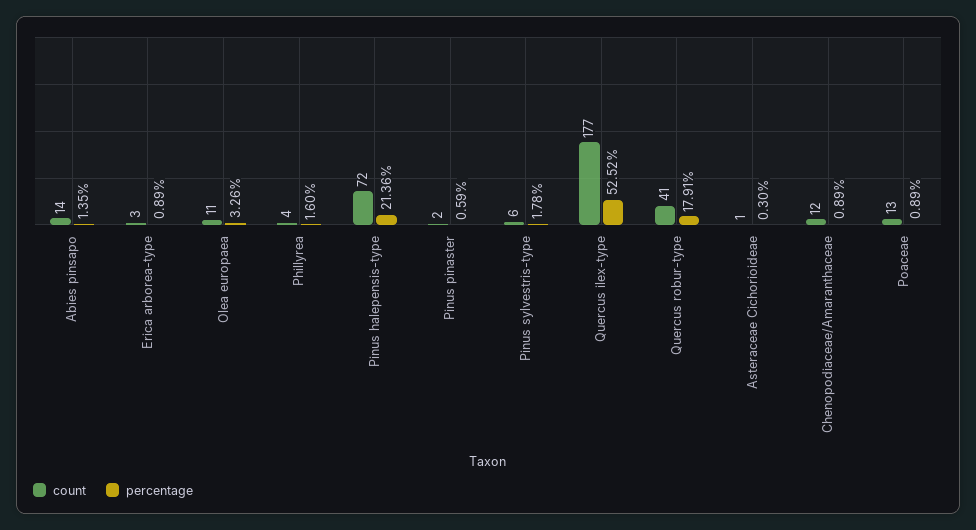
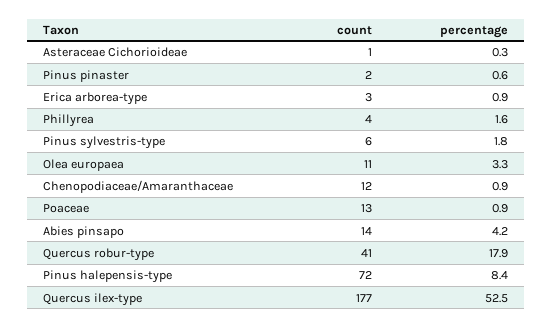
  {
    "count": {
      "Abies pinsapo": 14,
      "Erica arborea-type": 3,
      "Olea europaea": 11,
      "Phillyrea": 4,
      "Pinus halepensis-type": 72,
      "Pinus pinaster": 2,
      "Pinus sylvestris-type": 6,
      "Quercus ilex-type": 177,
      "Quercus robur-type": 41,
      "Asteraceae Cichorioideae": 1,
      "Chenopodiaceae/Amaranthaceae": 12,
      "Poaceae": 13
    },
    "percentage": {
-     "Abies pinsapo": 1.35,
+     "Abies pinsapo": 4.2,
      "Erica arborea-type": 0.89,
      "Olea europaea": 3.26,
      "Phillyrea": 1.6,
-     "Pinus halepensis-type": 21.36,
+     "Pinus halepensis-type": 8.4,
      "Pinus pinaster": 0.59,
      "Pinus sylvestris-type": 1.78,
      "Quercus ilex-type": 52.52,
      "Quercus robur-type": 17.91,
      "Asteraceae Cichorioideae": 0.3,
      "Chenopodiaceae/Amaranthaceae": 0.89,
      "Poaceae": 0.89
    }
  }

